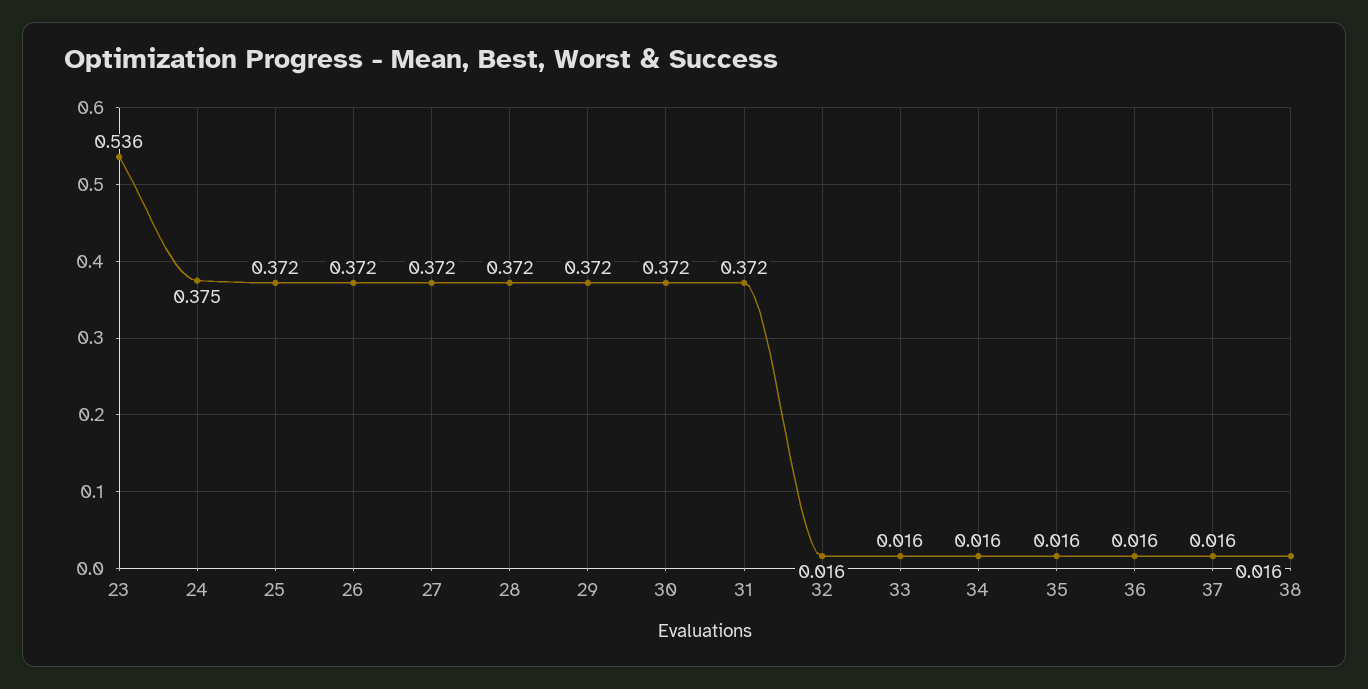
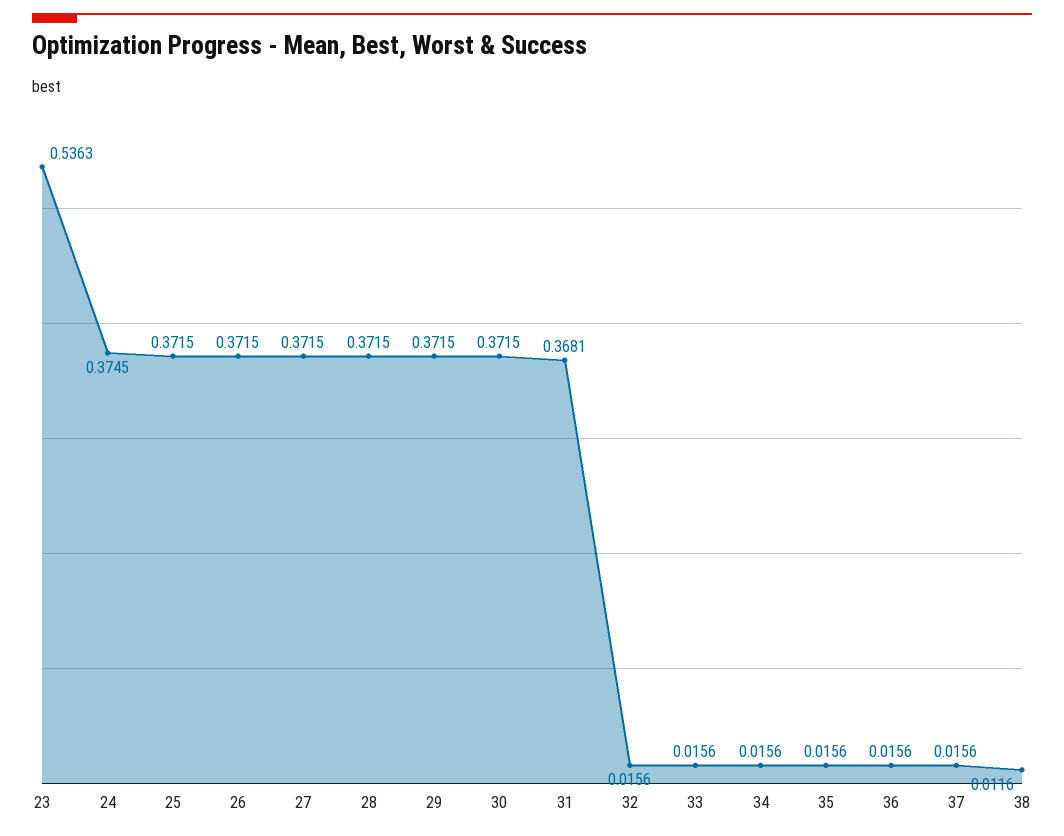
  {
    "23": 0.5363,
    "24": 0.3745,
    "25": 0.3715,
    "26": 0.3715,
    "27": 0.3715,
    "28": 0.3715,
    "29": 0.3715,
    "30": 0.3715,
-   "31": 0.372,
+   "31": 0.3681,
    "32": 0.0156,
    "33": 0.0156,
    "34": 0.0156,
    "35": 0.0156,
    "36": 0.0156,
    "37": 0.0156,
-   "38": 0.016
+   "38": 0.0116
  }

